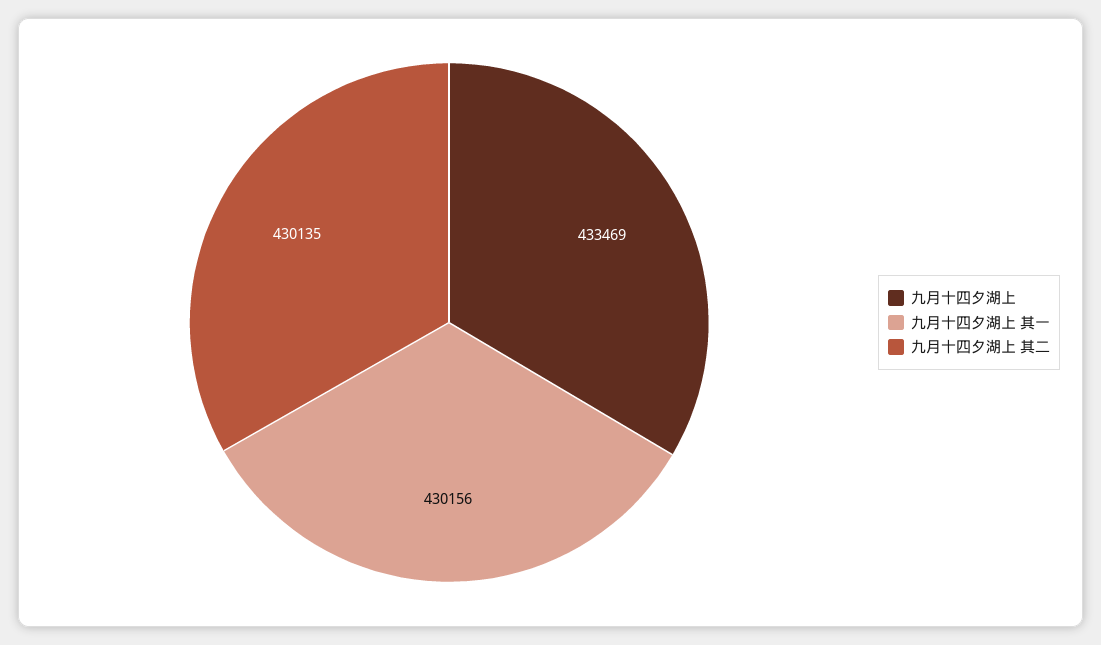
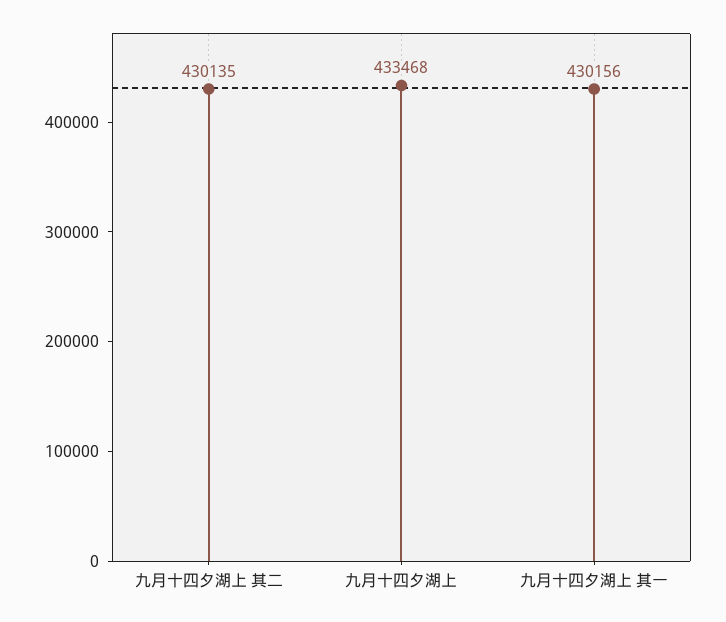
  {
-   "九月十四夕湖上": 433469,
+   "九月十四夕湖上": 433468,
    "九月十四夕湖上 其一": 430156,
    "九月十四夕湖上 其二": 430135
  }

